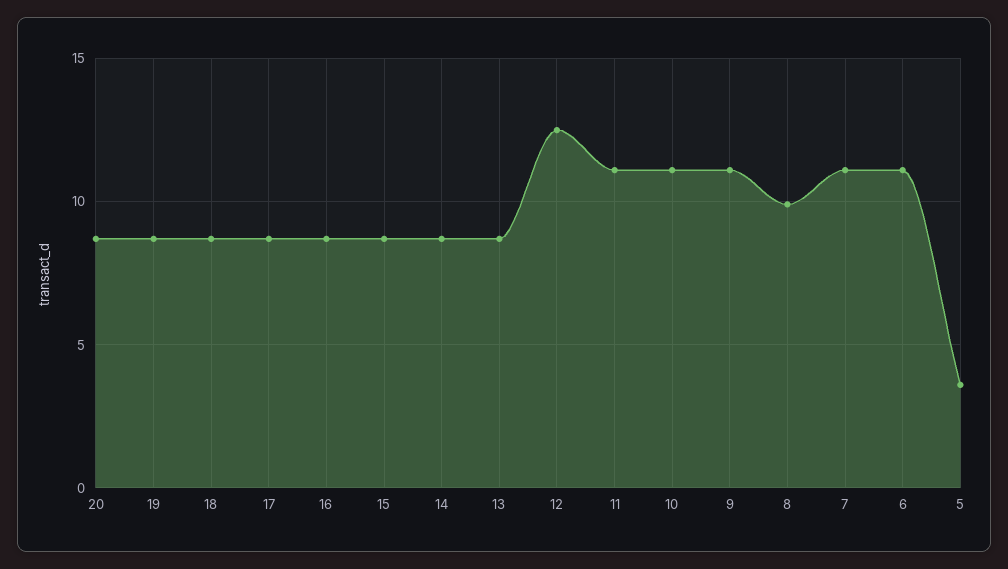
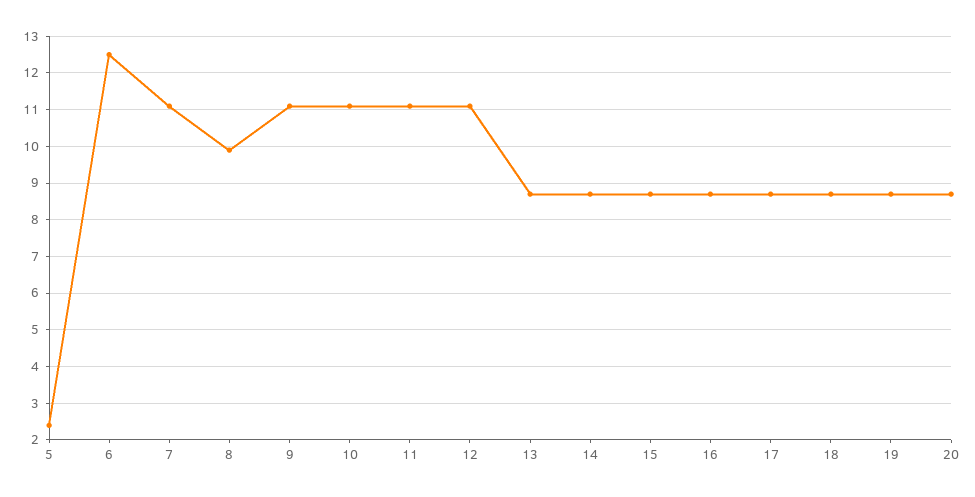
  {
    "20": 8.5,
    "19": 8.5,
    "18": 8.5,
    "17": 8.5,
    "16": 8.5,
    "15": 8.5,
    "14": 8.5,
    "13": 8.5,
-   "12": 12.5,
+   "12": 11,
    "11": 11,
    "10": 11,
    "9": 11,
    "8": 10,
    "7": 11,
-   "6": 11,
+   "6": 12.5,
-   "5": 3.5
+   "5": 2.5
  }

